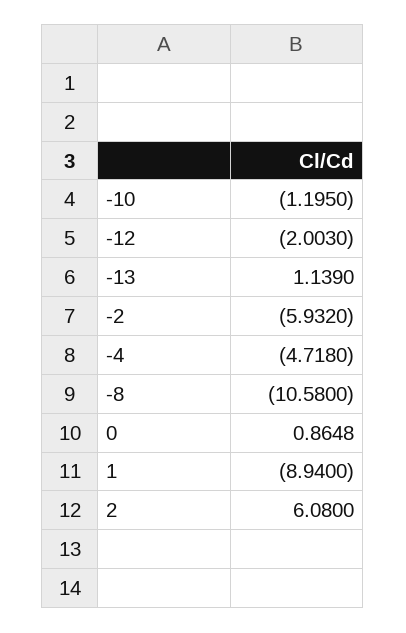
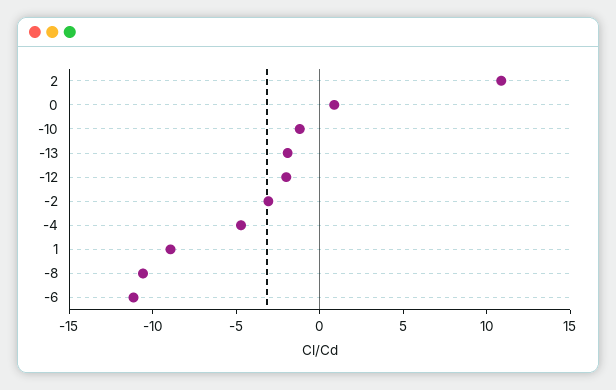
  {
    "-10": -1.195,
    "-12": -2.003,
-   "-13": 1.139,
+   "-13": -2,
-   "-2": -5.932,
+   "-2": -3,
    "-4": -4.718,
    "-8": -10.58,
    "0": 0.8648,
    "1": -8.94,
-   "2": 6.08
+   "2": 11,
+   "-6": -11
  }

